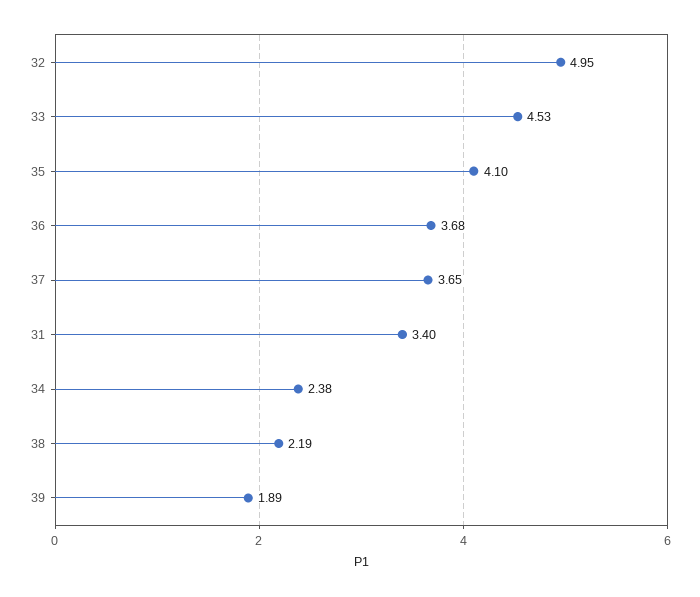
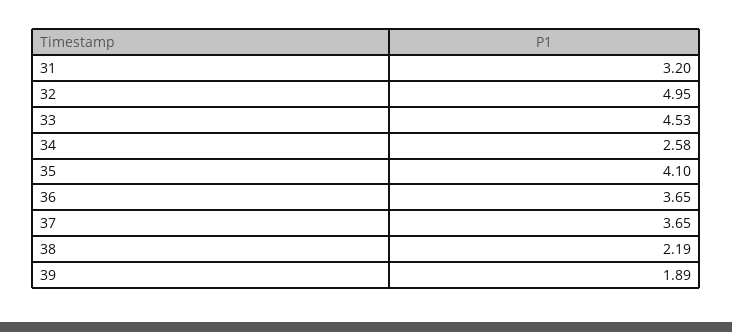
  {
    "32": 4.95,
    "33": 4.53,
    "35": 4.1,
-   "36": 3.68,
+   "36": 3.65,
    "37": 3.65,
-   "31": 3.4,
+   "31": 3.2,
-   "34": 2.38,
+   "34": 2.58,
    "38": 2.19,
    "39": 1.89
  }

